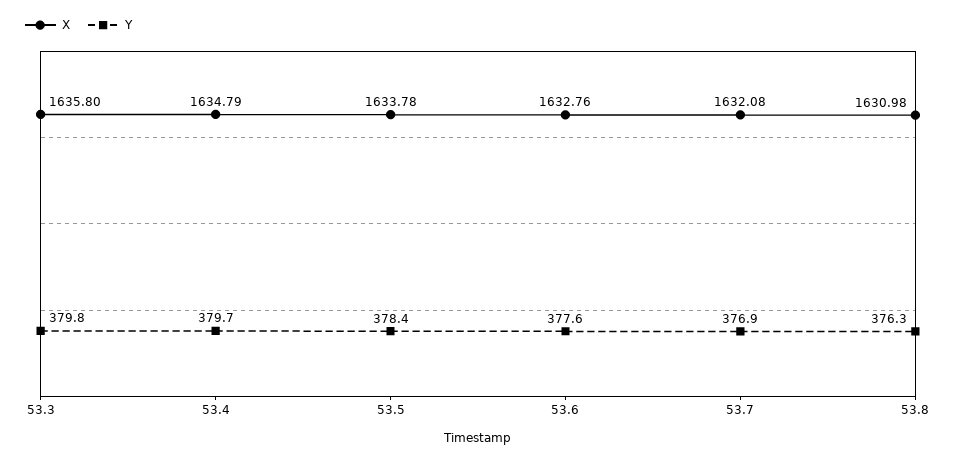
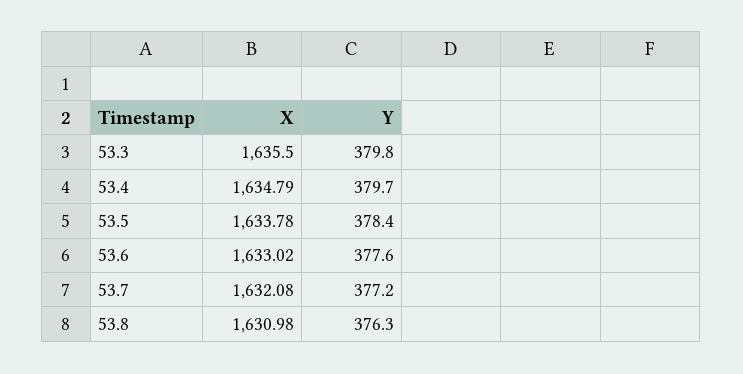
  {
    "X": {
-     "53.3": 1635.8,
+     "53.3": 1635.5,
      "53.4": 1634.79,
      "53.5": 1633.78,
-     "53.6": 1632.76,
+     "53.6": 1633.02,
      "53.7": 1632.08,
      "53.8": 1630.98
    },
    "Y": {
      "53.3": 379.8,
      "53.4": 379.7,
      "53.5": 378.4,
      "53.6": 377.6,
-     "53.7": 376.9,
+     "53.7": 377.2,
      "53.8": 376.3
    }
  }

